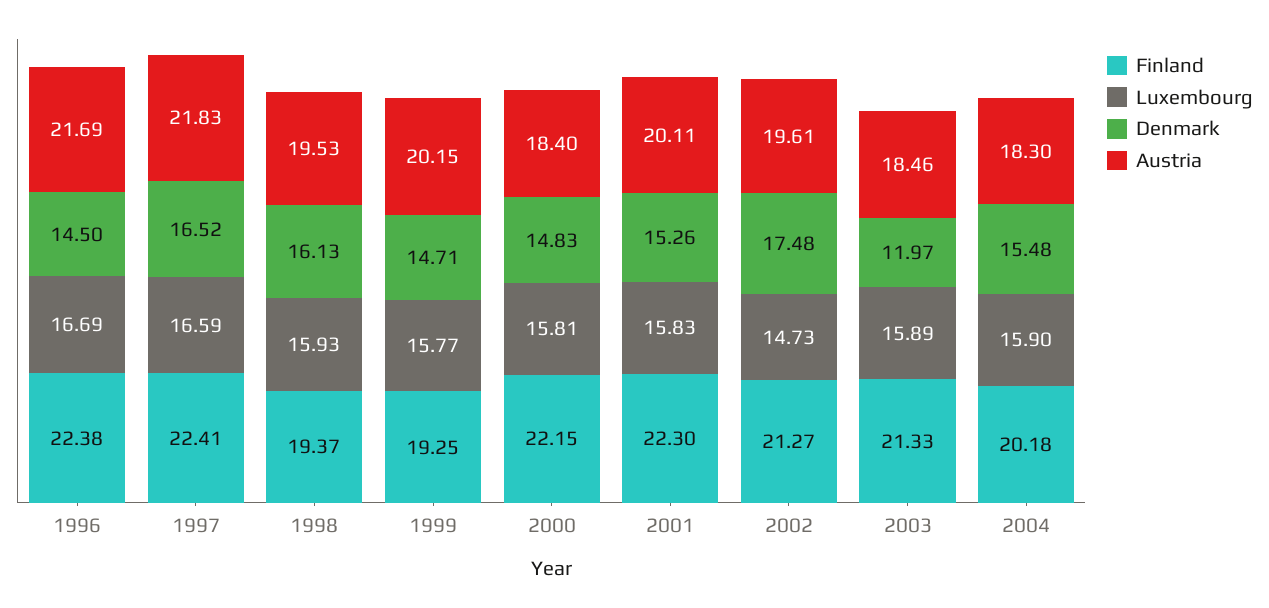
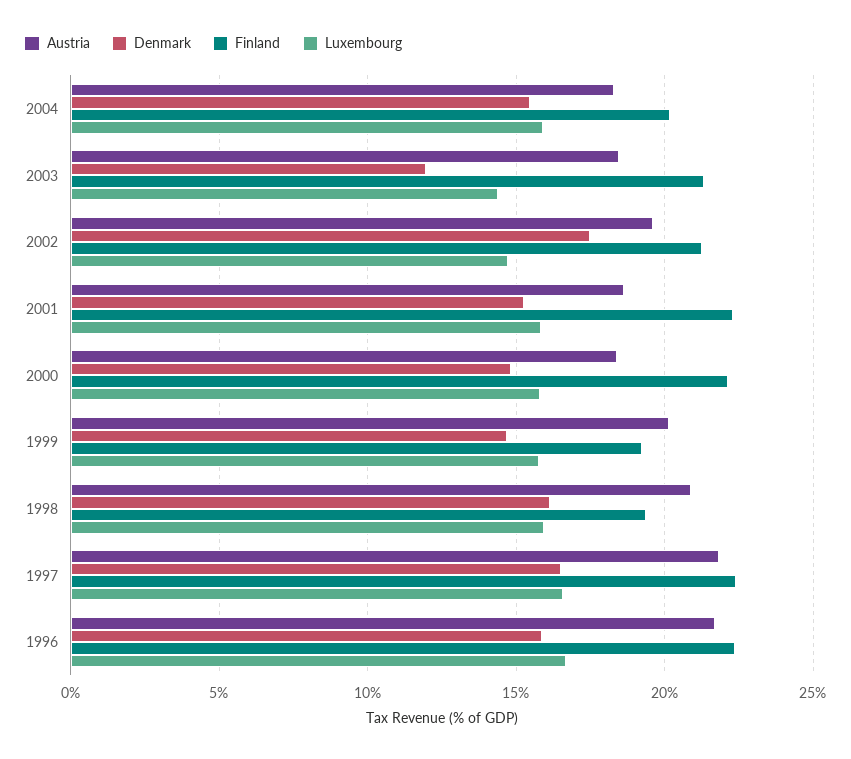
  {
    "Finland": {
      "1996": 22.38,
      "1997": 22.41,
      "1998": 19.37,
      "1999": 19.25,
      "2000": 22.15,
      "2001": 22.3,
      "2002": 21.27,
      "2003": 21.33,
      "2004": 20.18
    },
    "Luxembourg": {
      "1996": 16.69,
      "1997": 16.59,
      "1998": 15.93,
      "1999": 15.77,
      "2000": 15.81,
      "2001": 15.83,
      "2002": 14.73,
-     "2003": 15.89,
+     "2003": 14.5,
      "2004": 15.9
    },
    "Denmark": {
-     "1996": 14.5,
+     "1996": 16,
      "1997": 16.52,
      "1998": 16.13,
      "1999": 14.71,
      "2000": 14.83,
      "2001": 15.26,
      "2002": 17.48,
      "2003": 11.97,
      "2004": 15.48
    },
    "Austria": {
      "1996": 21.69,
      "1997": 21.83,
-     "1998": 19.53,
+     "1998": 21,
      "1999": 20.15,
      "2000": 18.4,
-     "2001": 20.11,
+     "2001": 18.5,
      "2002": 19.61,
      "2003": 18.46,
      "2004": 18.3
    }
  }

